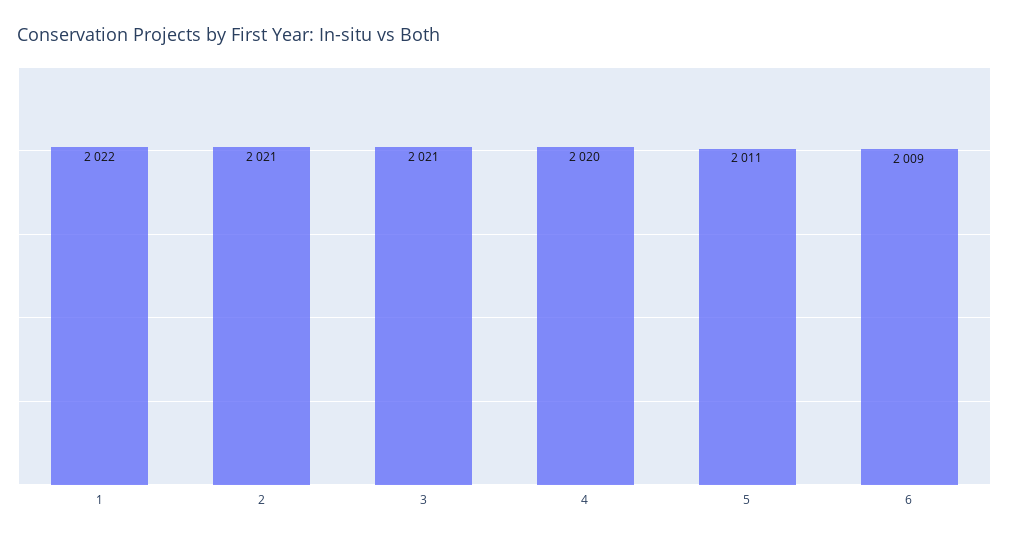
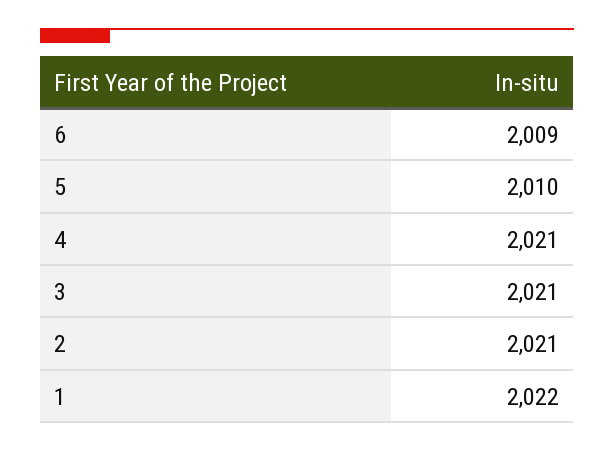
  {
    "1": 2022,
    "2": 2021,
    "3": 2021,
-   "4": 2020,
+   "4": 2021,
-   "5": 2011,
+   "5": 2010,
    "6": 2009
  }

